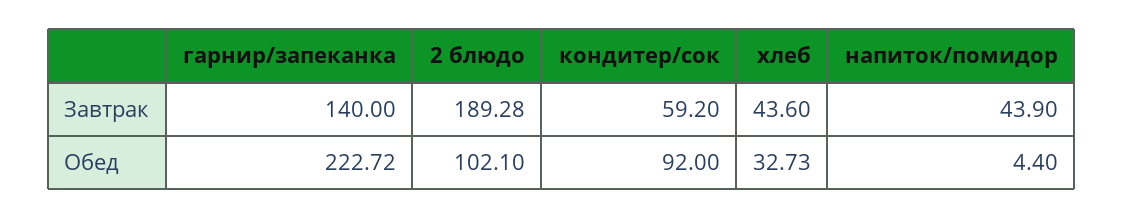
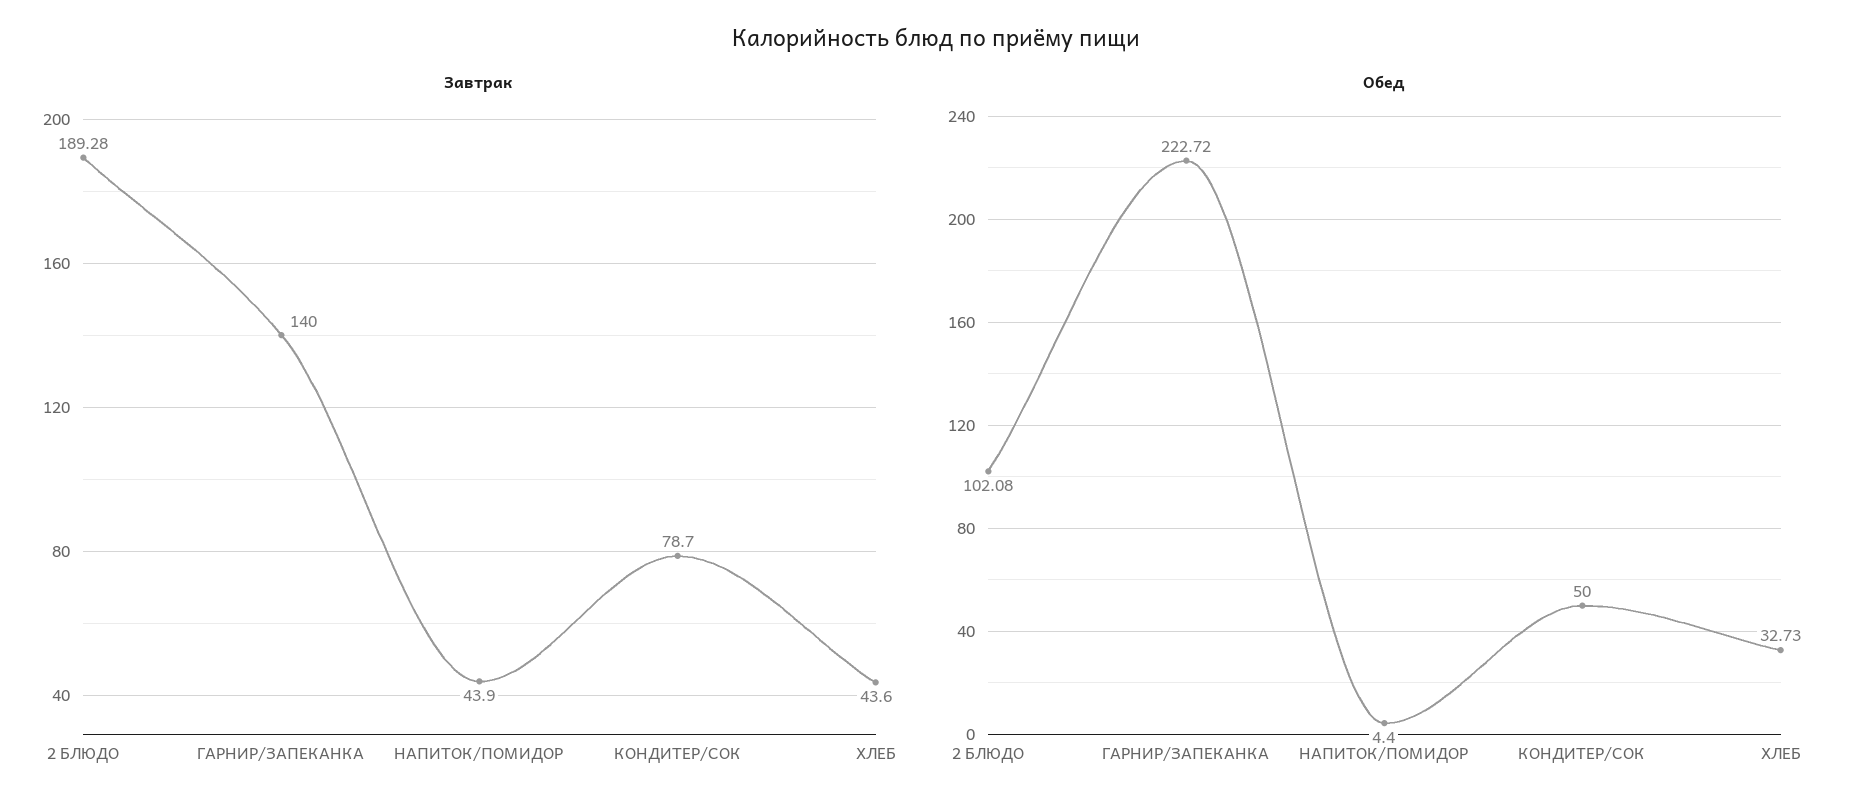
  {
    "Завтрак": {
      "гарнир/запеканка": 140,
      "2 блюдо": 189.28,
-     "кондитер/сок": 59.2,
+     "кондитер/сок": 78.7,
      "хлеб": 43.6,
      "напиток/помидор": 43.9
    },
    "Обед": {
      "гарнир/запеканка": 222.72,
-     "2 блюдо": 102.1,
+     "2 блюдо": 102.08,
-     "кондитер/сок": 92,
+     "кондитер/сок": 50,
      "хлеб": 32.73,
      "напиток/помидор": 4.4
    }
  }

